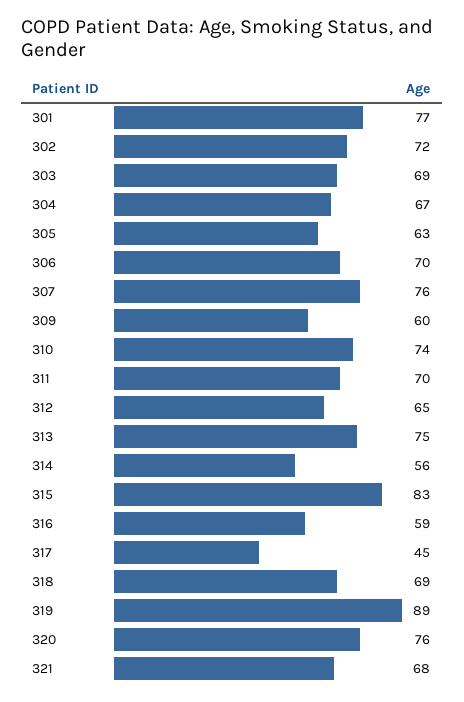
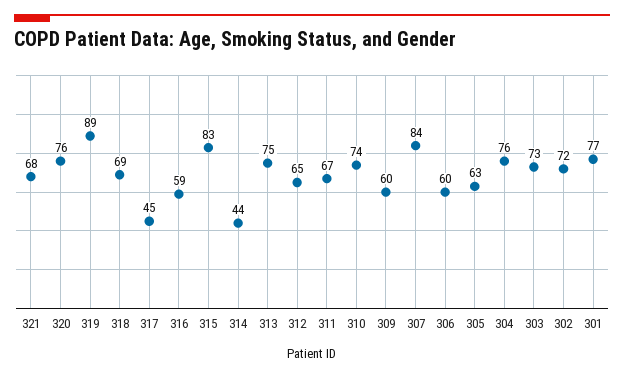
  {
    "301": 77,
    "302": 72,
-   "303": 69,
+   "303": 73,
-   "304": 67,
+   "304": 76,
    "305": 63,
-   "306": 70,
+   "306": 60,
-   "307": 76,
+   "307": 84,
    "309": 60,
    "310": 74,
-   "311": 70,
+   "311": 67,
    "312": 65,
    "313": 75,
-   "314": 56,
+   "314": 44,
    "315": 83,
    "316": 59,
    "317": 45,
    "318": 69,
    "319": 89,
    "320": 76,
    "321": 68
  }

